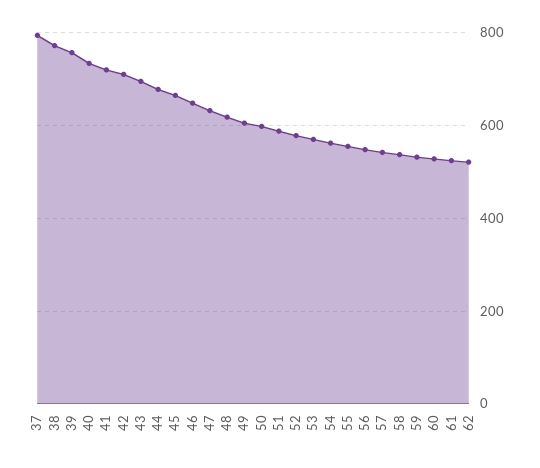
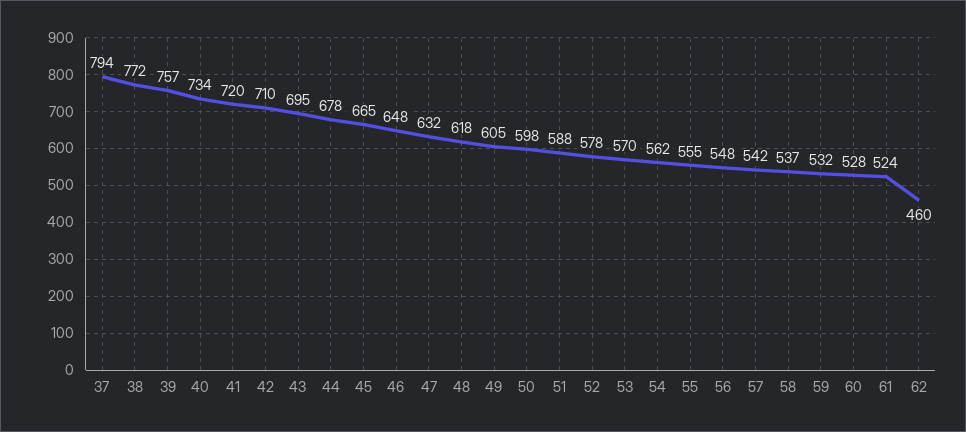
  {
    "37": 794,
    "38": 772,
    "39": 757,
    "40": 734,
    "41": 720,
    "42": 710,
    "43": 695,
    "44": 678,
    "45": 665,
    "46": 648,
    "47": 632,
    "48": 618,
    "49": 605,
    "50": 598,
    "51": 588,
    "52": 578,
    "53": 570,
    "54": 562,
    "55": 555,
    "56": 548,
    "57": 542,
    "58": 537,
    "59": 532,
    "60": 528,
    "61": 524,
-   "62": 520
+   "62": 460
  }

